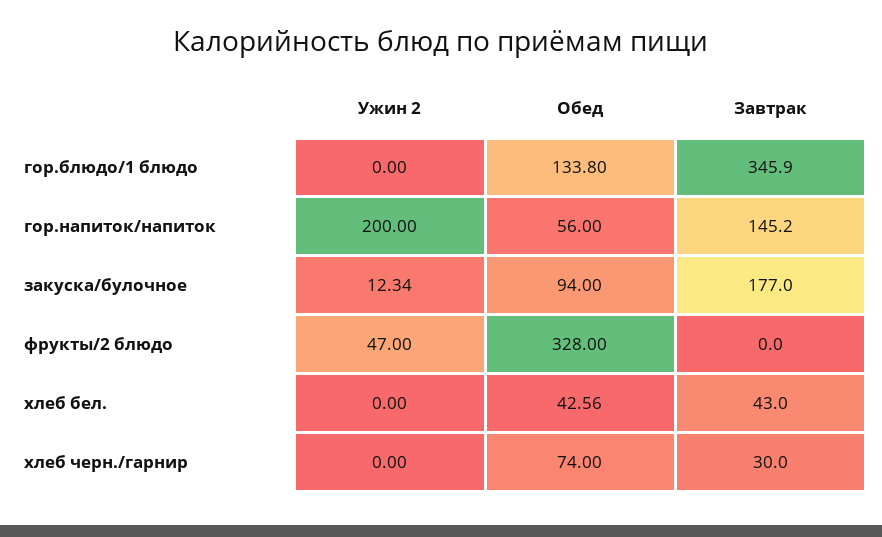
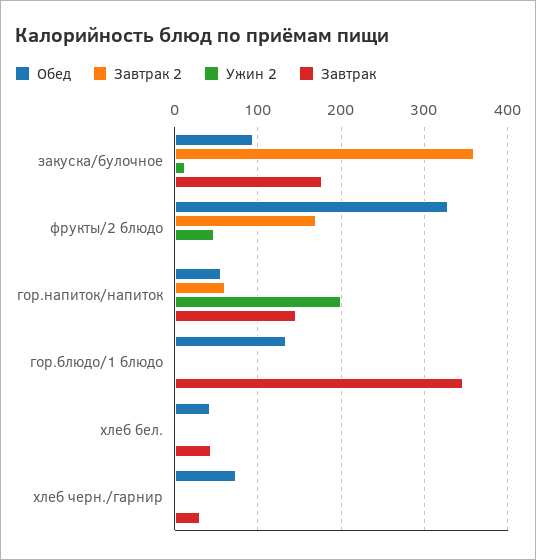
  {
    "Ужин 2": {
      "гор.блюдо/1 блюдо": 0,
      "гор.напиток/напиток": 200,
      "закуска/булочное": 12.34,
      "фрукты/2 блюдо": 47,
      "хлеб бел.": 0,
      "хлеб черн./гарнир": 0
    },
    "Обед": {
      "гор.блюдо/1 блюдо": 133.8,
      "гор.напиток/напиток": 56,
      "закуска/булочное": 94,
      "фрукты/2 блюдо": 328,
      "хлеб бел.": 42.56,
      "хлеб черн./гарнир": 74
    },
    "Завтрак": {
      "гор.блюдо/1 блюдо": 345.9,
      "гор.напиток/напиток": 145.2,
      "закуска/булочное": 177,
      "фрукты/2 блюдо": 0,
      "хлеб бел.": 43,
      "хлеб черн./гарнир": 30
-   }
+   },
+   "Завтрак 2": {
+     "закуска/булочное": 360,
+     "фрукты/2 блюдо": 170,
+     "гор.напиток/напиток": 60,
+     "гор.блюдо/1 блюдо": 0,
+     "хлеб бел.": 0,
+     "хлеб черн./гарнир": 0
+   }
  }

